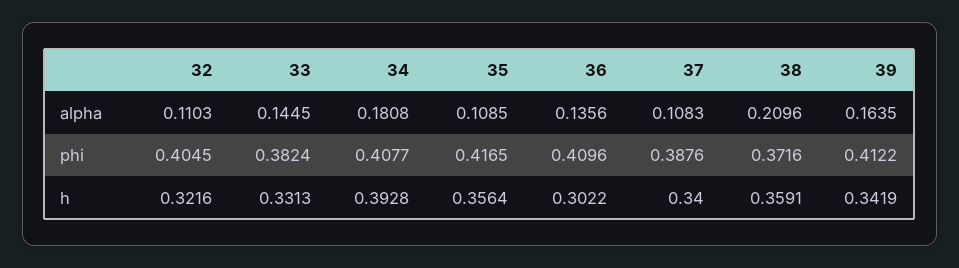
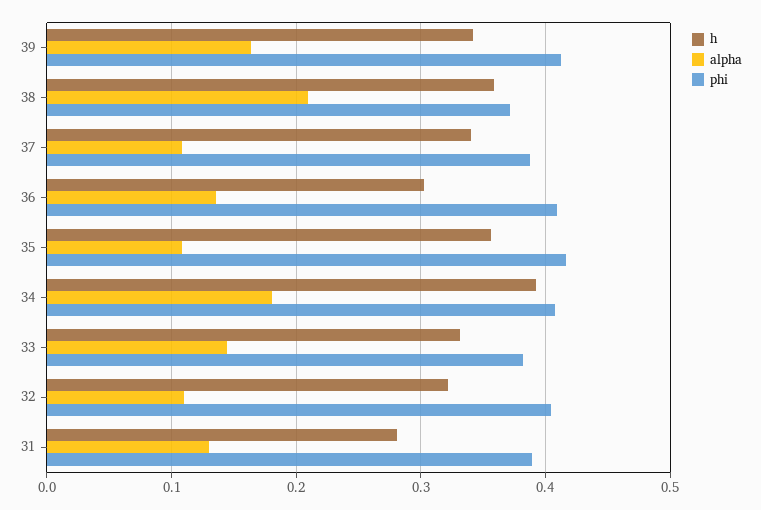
  {
    "alpha": {
      "32": 0.1103,
      "33": 0.1445,
      "34": 0.1808,
      "35": 0.1085,
      "36": 0.1356,
      "37": 0.1083,
      "38": 0.2096,
-     "39": 0.1635
+     "39": 0.1635,
+     "31": 0.13
    },
    "phi": {
      "32": 0.4045,
      "33": 0.3824,
      "34": 0.4077,
      "35": 0.4165,
      "36": 0.4096,
      "37": 0.3876,
      "38": 0.3716,
-     "39": 0.4122
+     "39": 0.4122,
+     "31": 0.39
    },
    "h": {
      "32": 0.3216,
      "33": 0.3313,
      "34": 0.3928,
      "35": 0.3564,
      "36": 0.3022,
      "37": 0.34,
      "38": 0.3591,
-     "39": 0.3419
+     "39": 0.3419,
+     "31": 0.28
    }
  }

